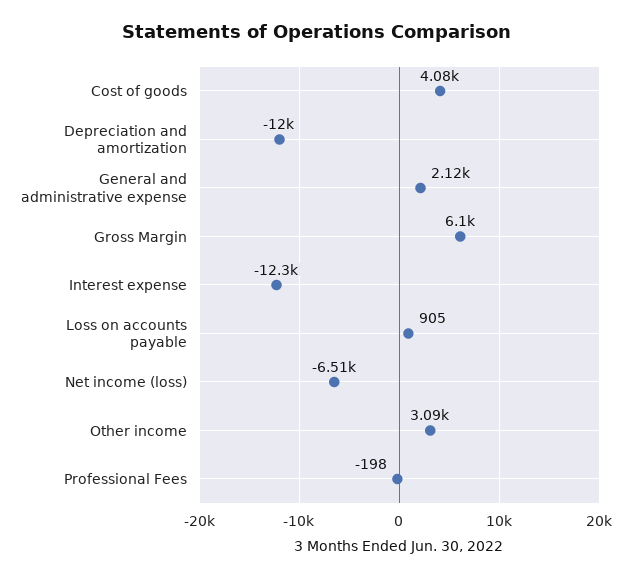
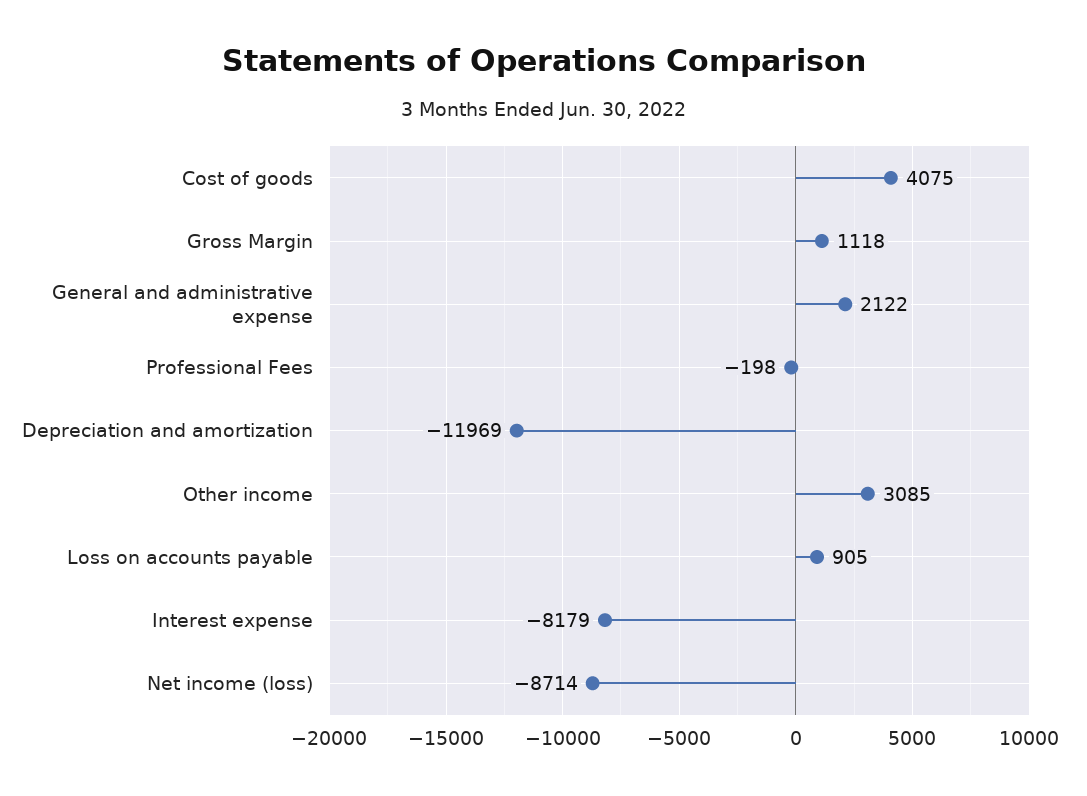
  {
    "Cost of goods": 4075,
    "Depreciation and amortization": -11969,
    "General and administrative expense": 2122,
-   "Gross Margin": 6100,
+   "Gross Margin": 1118,
-   "Interest expense": -12300,
+   "Interest expense": -8179,
    "Loss on accounts payable": 905,
-   "Net income (loss)": -6510,
+   "Net income (loss)": -8714,
    "Other income": 3085,
    "Professional Fees": -198
  }

